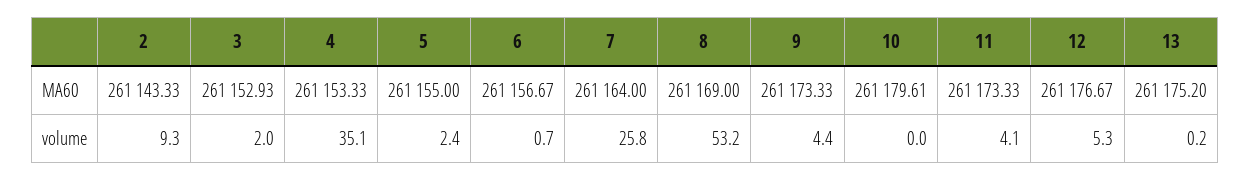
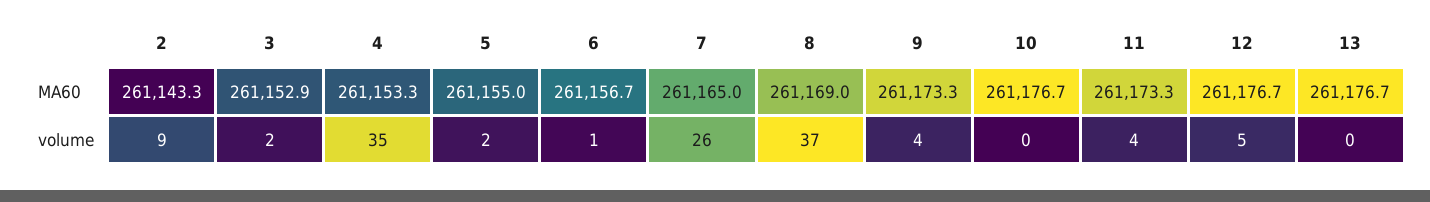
  {
    "2": {
      "MA60": 261143.33,
      "volume": 9.3
    },
    "3": {
      "MA60": 261152.93,
      "volume": 2
    },
    "4": {
      "MA60": 261153.33,
      "volume": 35.1
    },
    "5": {
      "MA60": 261155,
      "volume": 2.4
    },
    "6": {
      "MA60": 261156.67,
      "volume": 0.7
    },
    "7": {
-     "MA60": 261164,
+     "MA60": 261165,
      "volume": 25.8
    },
    "8": {
      "MA60": 261169,
-     "volume": 53.2
+     "volume": 37
    },
    "9": {
      "MA60": 261173.33,
      "volume": 4.4
    },
    "10": {
-     "MA60": 261179.61,
+     "MA60": 261176.7,
      "volume": 0
    },
    "11": {
      "MA60": 261173.33,
      "volume": 4.1
    },
    "12": {
      "MA60": 261176.67,
      "volume": 5.3
    },
    "13": {
-     "MA60": 261175.2,
+     "MA60": 261176.7,
      "volume": 0.2
    }
  }

